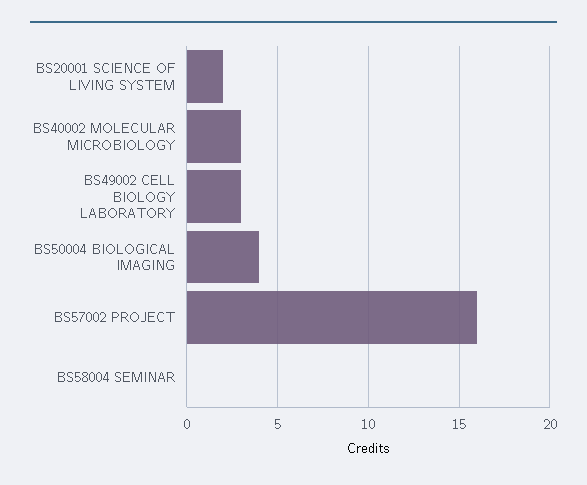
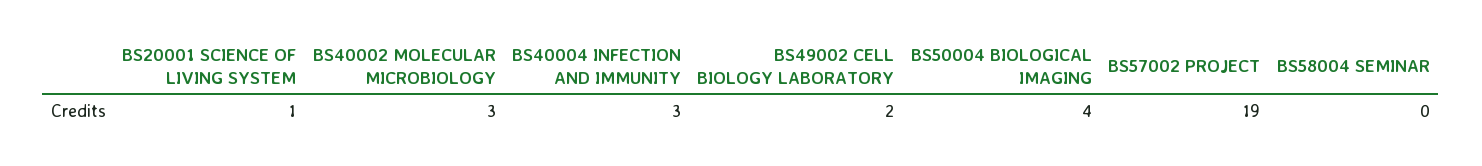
  {
-   "BS20001 SCIENCE OF LIVING SYSTEM": 2,
+   "BS20001 SCIENCE OF LIVING SYSTEM": 1,
    "BS40002 MOLECULAR MICROBIOLOGY": 3,
-   "BS49002 CELL BIOLOGY LABORATORY": 3,
+   "BS49002 CELL BIOLOGY LABORATORY": 2,
    "BS50004 BIOLOGICAL IMAGING": 4,
-   "BS57002 PROJECT": 16,
+   "BS57002 PROJECT": 19,
-   "BS58004 SEMINAR": 0
+   "BS58004 SEMINAR": 0,
+   "BS40004 INFECTION AND IMMUNITY": 3
  }

